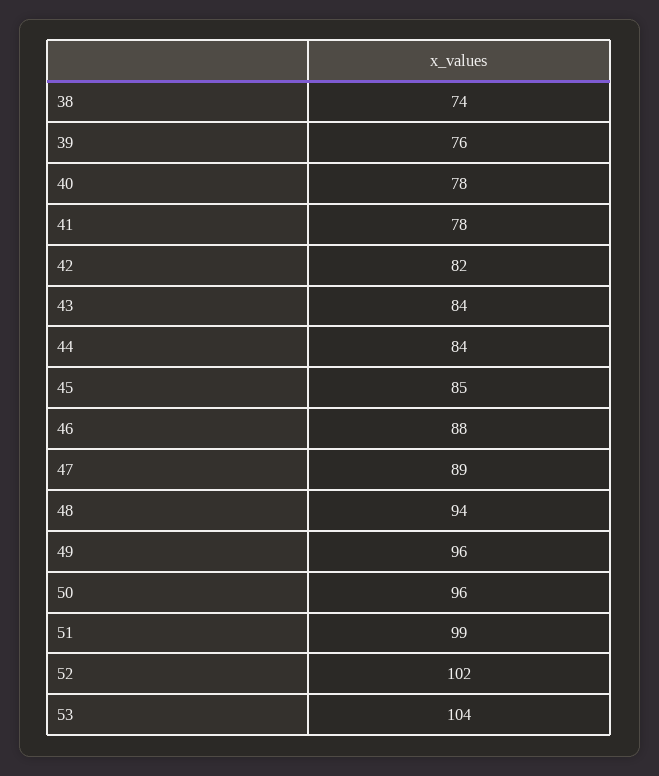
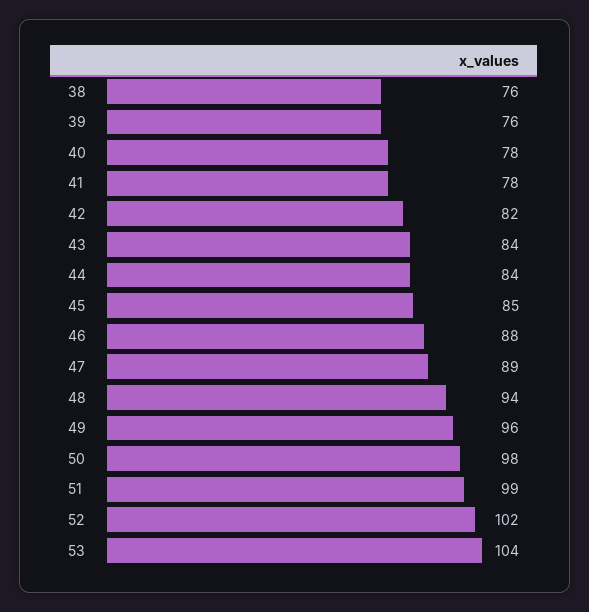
  {
-   "38": 74,
+   "38": 76,
    "39": 76,
    "40": 78,
    "41": 78,
    "42": 82,
    "43": 84,
    "44": 84,
    "45": 85,
    "46": 88,
    "47": 89,
    "48": 94,
    "49": 96,
-   "50": 96,
+   "50": 98,
    "51": 99,
    "52": 102,
    "53": 104
  }

